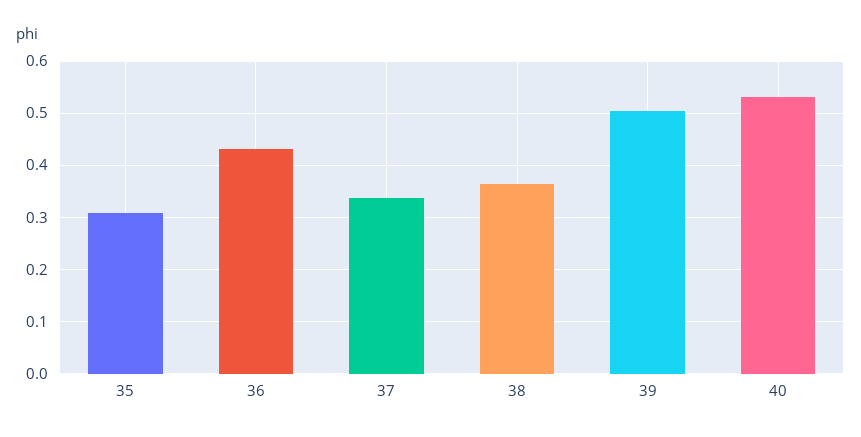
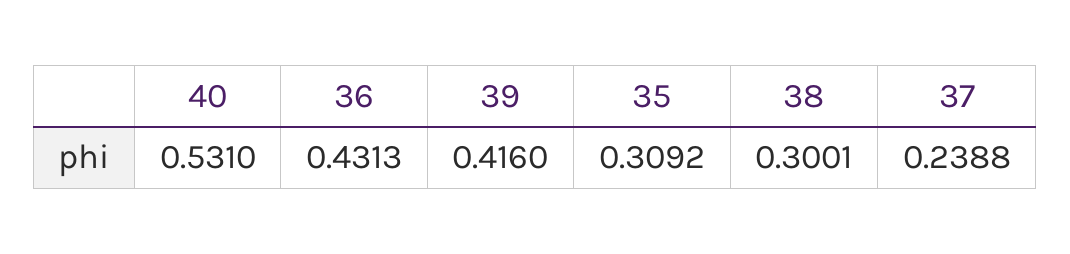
  {
    "35": 0.3092,
    "36": 0.4313,
-   "37": 0.34,
+   "37": 0.2388,
-   "38": 0.36,
+   "38": 0.3001,
-   "39": 0.5,
+   "39": 0.416,
    "40": 0.531
  }

